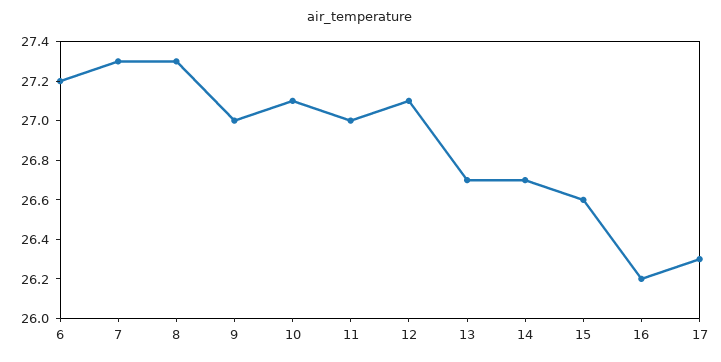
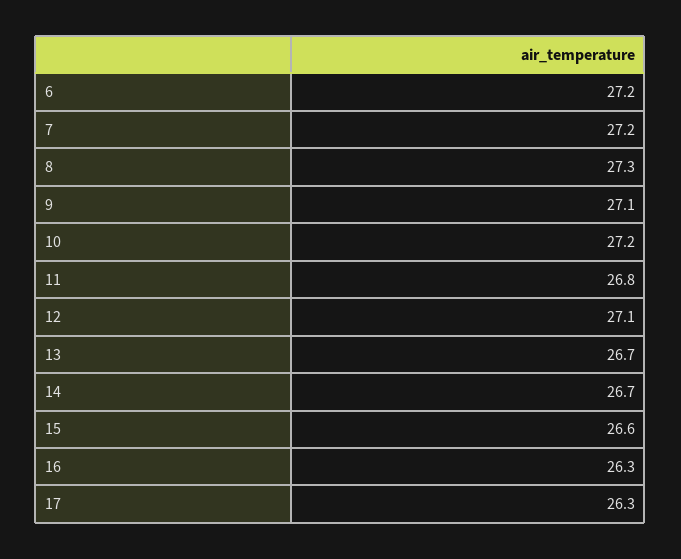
  {
    "6": 27.2,
-   "7": 27.3,
+   "7": 27.2,
    "8": 27.3,
-   "9": 27,
+   "9": 27.1,
-   "10": 27.1,
+   "10": 27.2,
-   "11": 27,
+   "11": 26.8,
    "12": 27.1,
    "13": 26.7,
    "14": 26.7,
    "15": 26.6,
-   "16": 26.2,
+   "16": 26.3,
    "17": 26.3
  }

